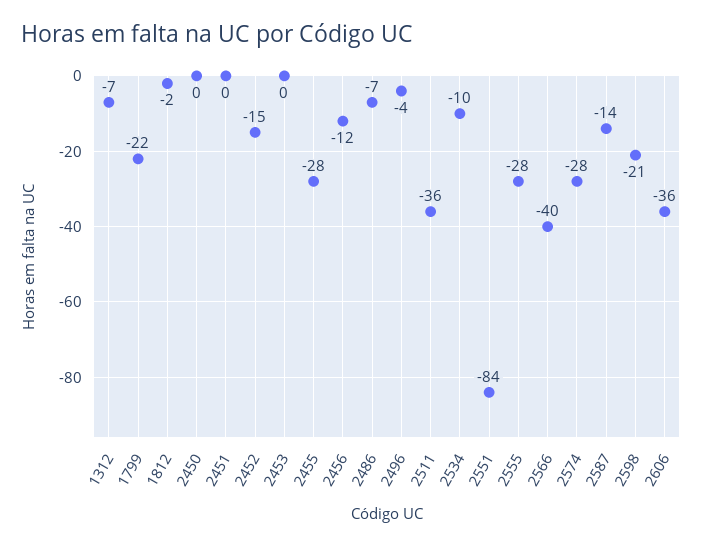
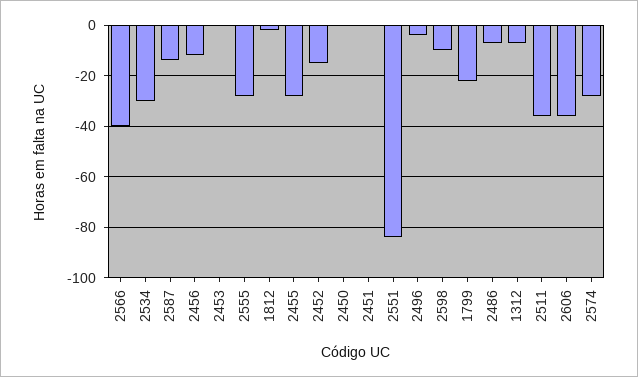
  {
    "1312": -7,
    "1799": -22,
    "1812": -2,
    "2450": 0,
    "2451": 0,
    "2452": -15,
    "2453": 0,
    "2455": -28,
    "2456": -12,
    "2486": -7,
    "2496": -4,
    "2511": -36,
-   "2534": -10,
+   "2534": -30,
    "2551": -84,
    "2555": -28,
    "2566": -40,
    "2574": -28,
    "2587": -14,
-   "2598": -21,
+   "2598": -10,
    "2606": -36
  }

